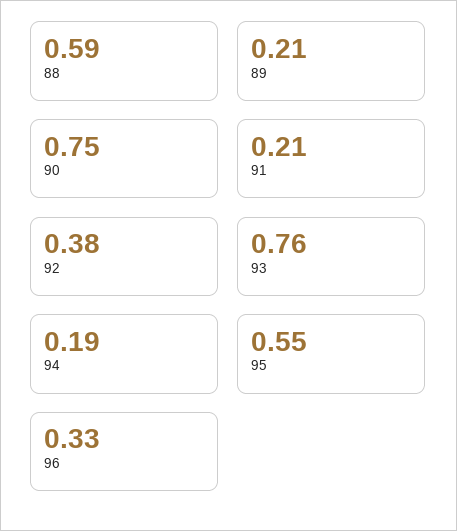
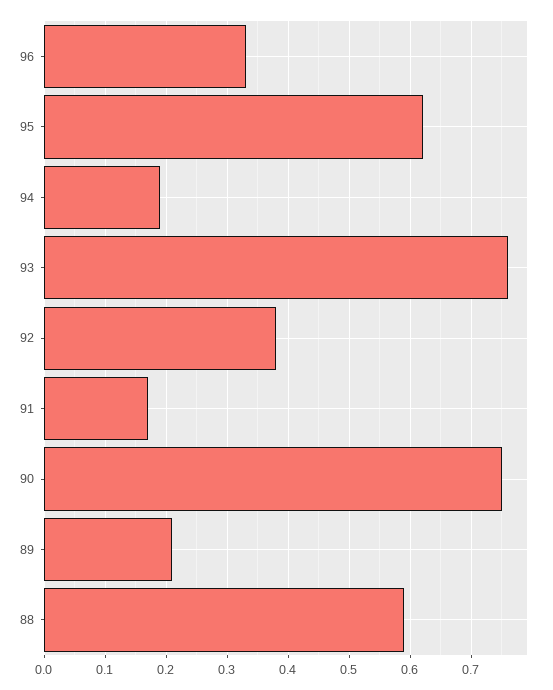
  {
    "88": 0.59,
    "89": 0.21,
    "90": 0.75,
-   "91": 0.21,
+   "91": 0.17,
    "92": 0.38,
    "93": 0.76,
    "94": 0.19,
-   "95": 0.55,
+   "95": 0.62,
    "96": 0.33
  }

